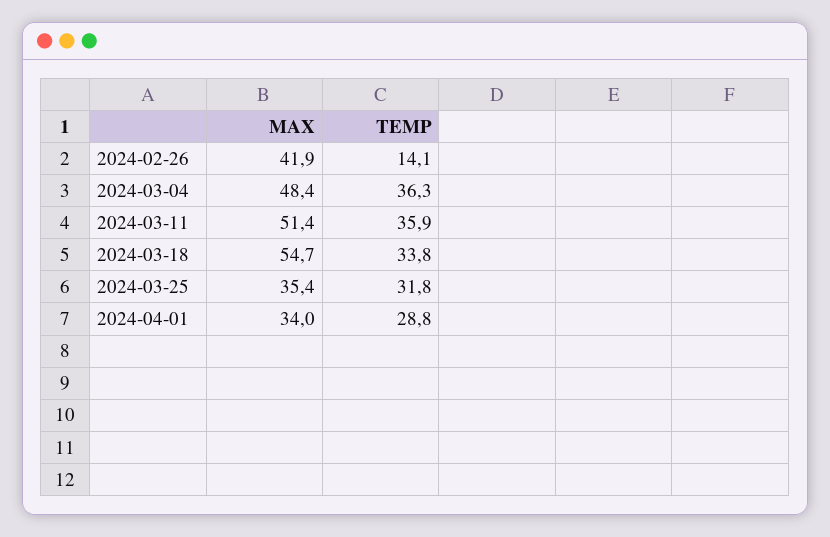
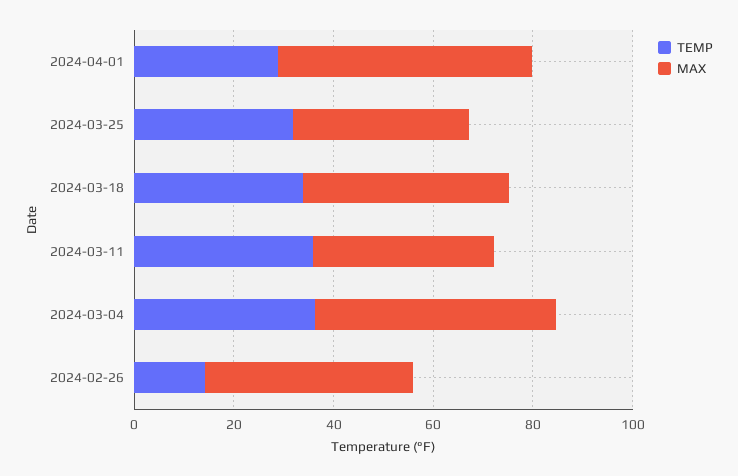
  {
    "MAX": {
      "2024-02-26": 41.9,
      "2024-03-04": 48.4,
-     "2024-03-11": 51.4,
+     "2024-03-11": 35,
-     "2024-03-18": 54.7,
+     "2024-03-18": 40,
      "2024-03-25": 35.4,
-     "2024-04-01": 34
+     "2024-04-01": 50
    },
    "TEMP": {
      "2024-02-26": 14.1,
      "2024-03-04": 36.3,
      "2024-03-11": 35.9,
      "2024-03-18": 33.8,
      "2024-03-25": 31.8,
      "2024-04-01": 28.8
    }
  }

